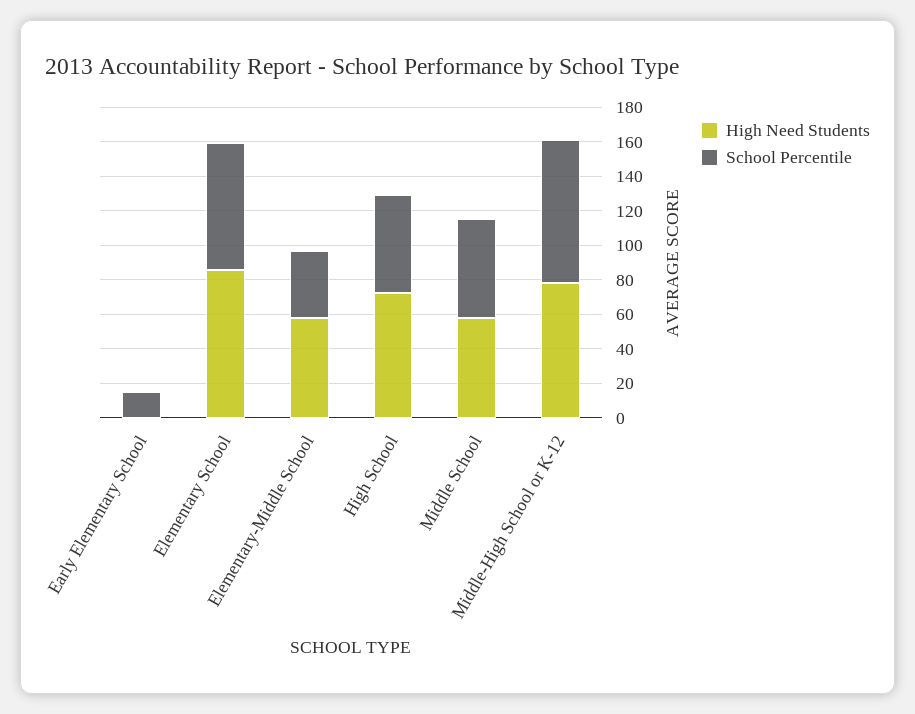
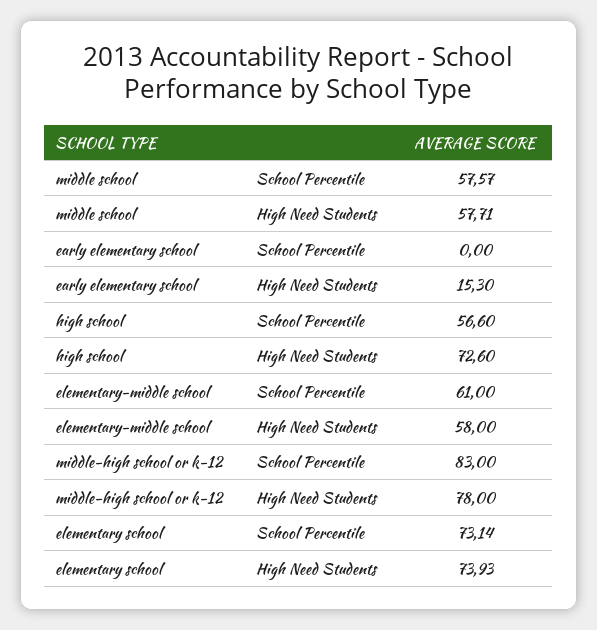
  {
    "High Need Students": {
-     "Early Elementary School": 0,
+     "Early Elementary School": 15.3,
-     "Elementary School": 85,
+     "Elementary School": 73.93,
      "Elementary-Middle School": 58,
      "High School": 72.6,
      "Middle School": 57.71,
      "Middle-High School or K-12": 78
    },
    "School Percentile": {
-     "Early Elementary School": 15,
+     "Early Elementary School": 0,
      "Elementary School": 73.14,
-     "Elementary-Middle School": 40,
+     "Elementary-Middle School": 61,
      "High School": 56.6,
      "Middle School": 57.57,
      "Middle-High School or K-12": 83
    }
  }

